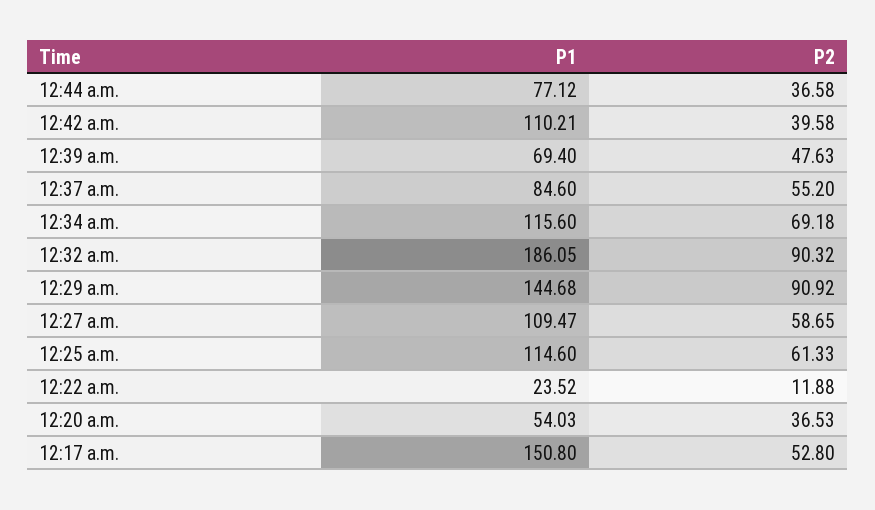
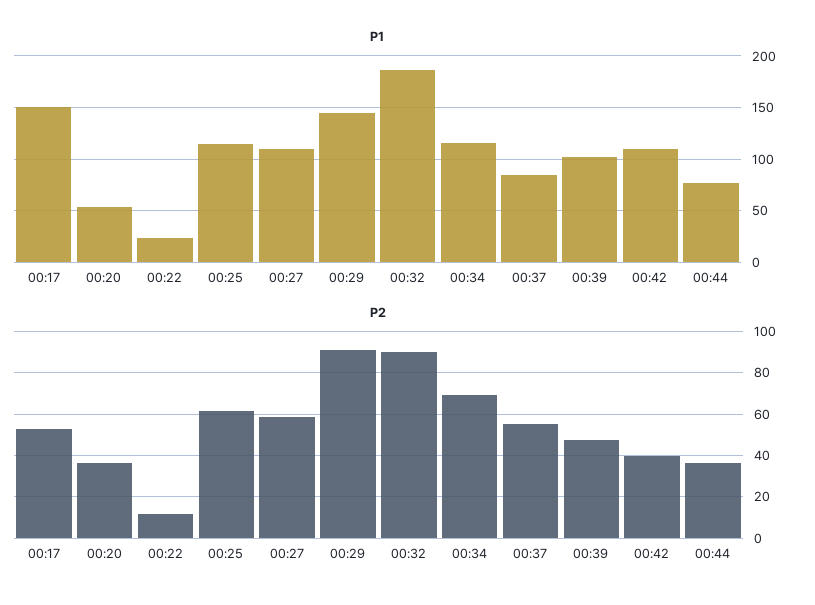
  {
    "P1": {
      "12:44 a.m.": 77.12,
      "12:42 a.m.": 110.21,
-     "12:39 a.m.": 69.4,
+     "12:39 a.m.": 100,
      "12:37 a.m.": 84.6,
      "12:34 a.m.": 115.6,
      "12:32 a.m.": 186.05,
      "12:29 a.m.": 144.68,
      "12:27 a.m.": 109.47,
      "12:25 a.m.": 114.6,
      "12:22 a.m.": 23.52,
      "12:20 a.m.": 54.03,
      "12:17 a.m.": 150.8
    },
    "P2": {
      "12:44 a.m.": 36.58,
      "12:42 a.m.": 39.58,
      "12:39 a.m.": 47.63,
      "12:37 a.m.": 55.2,
      "12:34 a.m.": 69.18,
      "12:32 a.m.": 90.32,
      "12:29 a.m.": 90.92,
      "12:27 a.m.": 58.65,
      "12:25 a.m.": 61.33,
      "12:22 a.m.": 11.88,
      "12:20 a.m.": 36.53,
      "12:17 a.m.": 52.8
    }
  }

